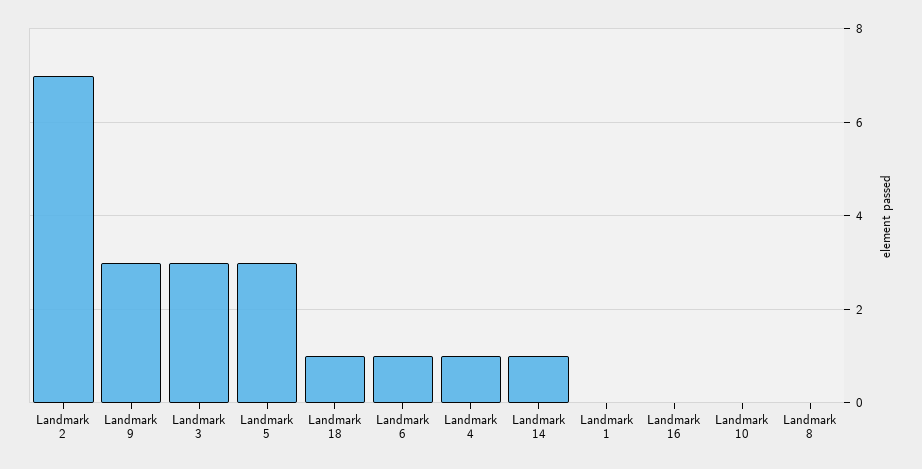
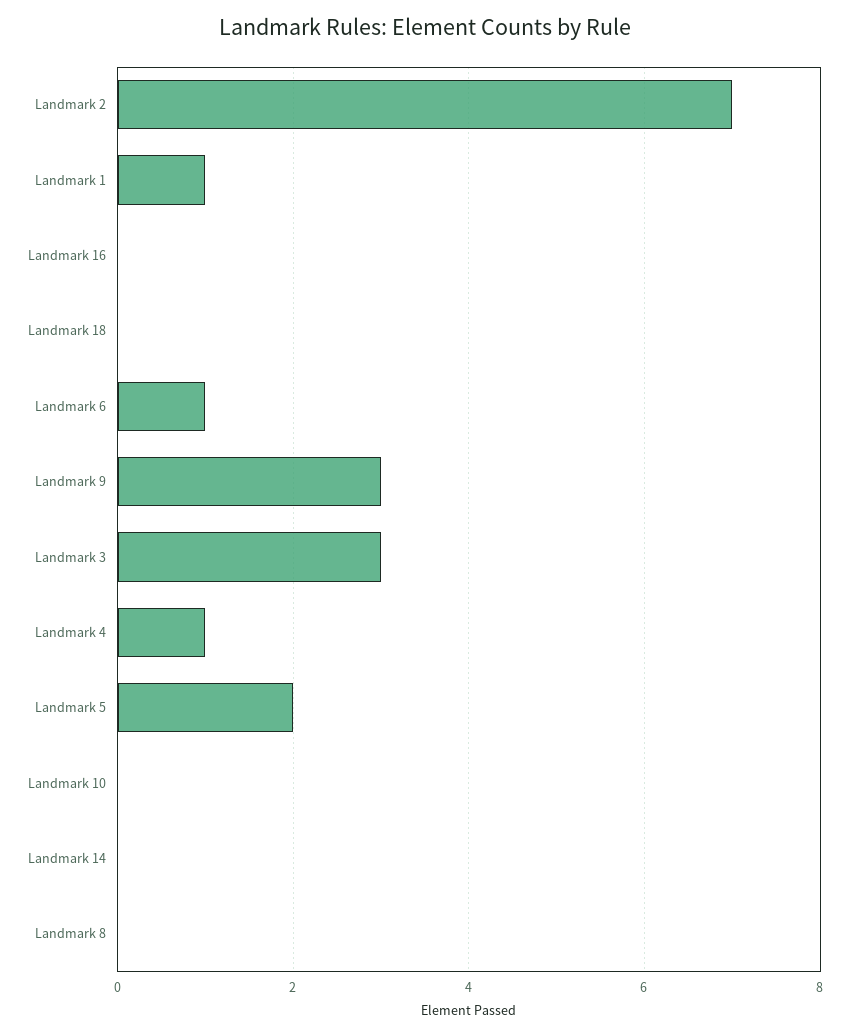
  {
    "Landmark 2": 7,
    "Landmark 9": 3,
    "Landmark 3": 3,
-   "Landmark 5": 3,
+   "Landmark 5": 2,
-   "Landmark 18": 1,
+   "Landmark 18": 0,
    "Landmark 6": 1,
    "Landmark 4": 1,
-   "Landmark 14": 1,
+   "Landmark 14": 0,
-   "Landmark 1": 0,
+   "Landmark 1": 1,
    "Landmark 16": 0,
    "Landmark 10": 0,
    "Landmark 8": 0
  }

